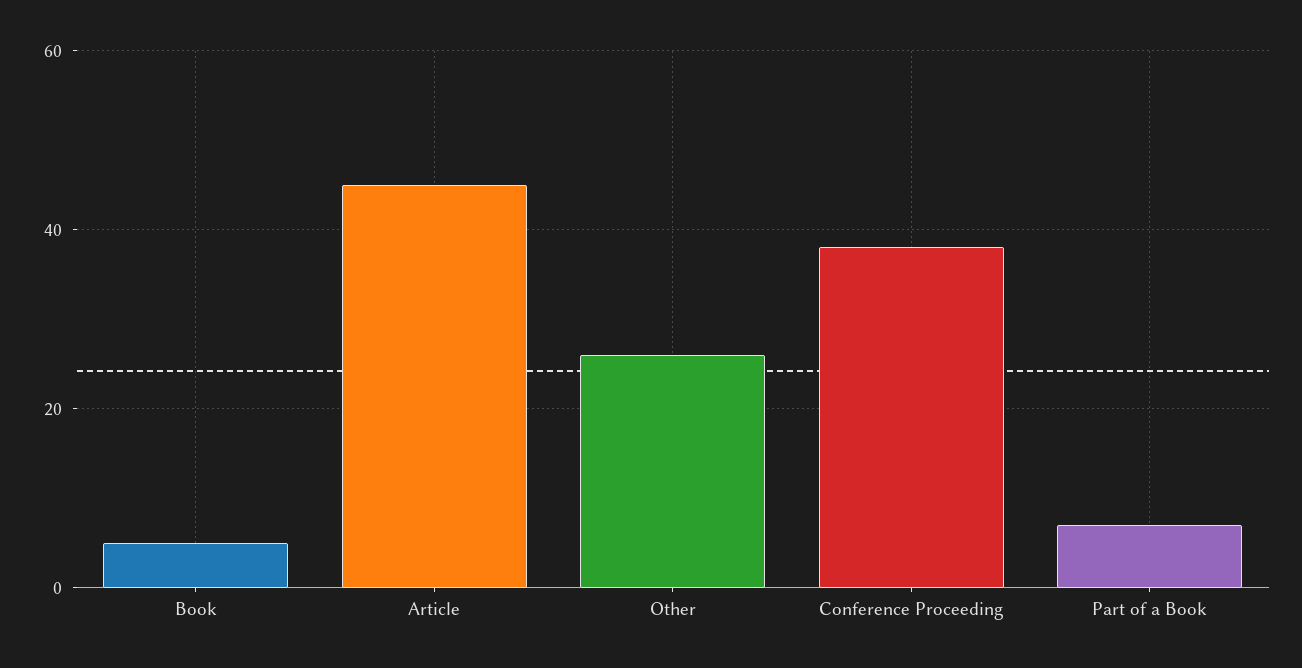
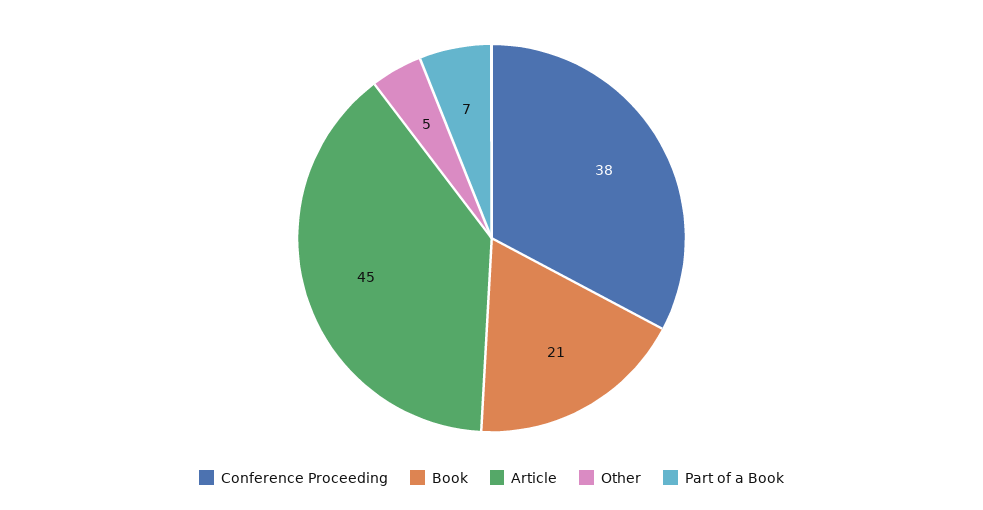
  {
-   "Book": 5,
+   "Book": 21,
    "Article": 45,
-   "Other": 25,
+   "Other": 5,
    "Conference Proceeding": 38,
    "Part of a Book": 7
  }

